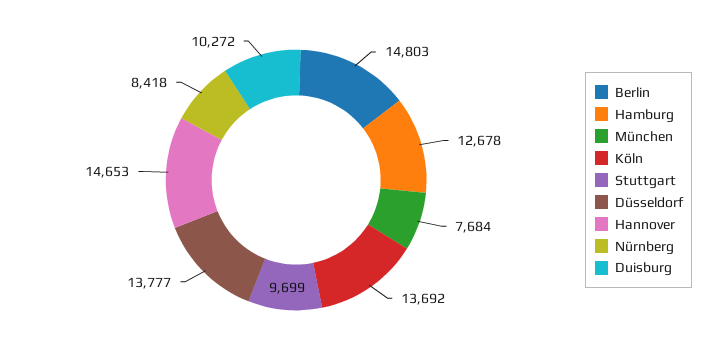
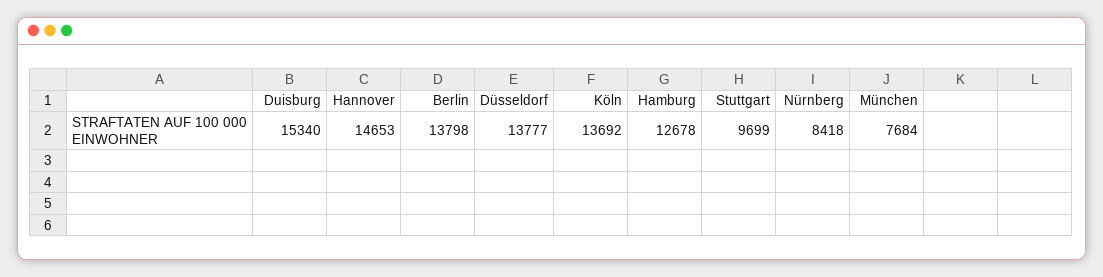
  {
-   "Berlin": 14803,
+   "Berlin": 13798,
    "Hamburg": 12678,
    "München": 7684,
    "Köln": 13692,
    "Stuttgart": 9699,
    "Düsseldorf": 13777,
    "Hannover": 14653,
    "Nürnberg": 8418,
-   "Duisburg": 10272
+   "Duisburg": 15340
  }

